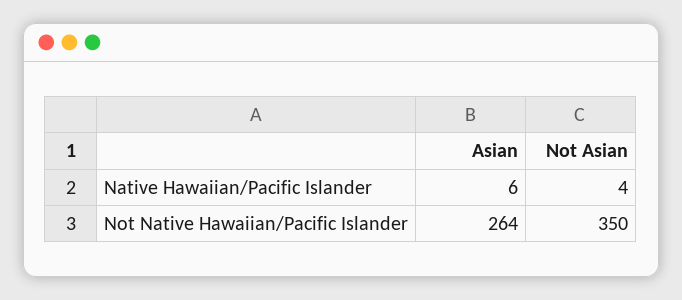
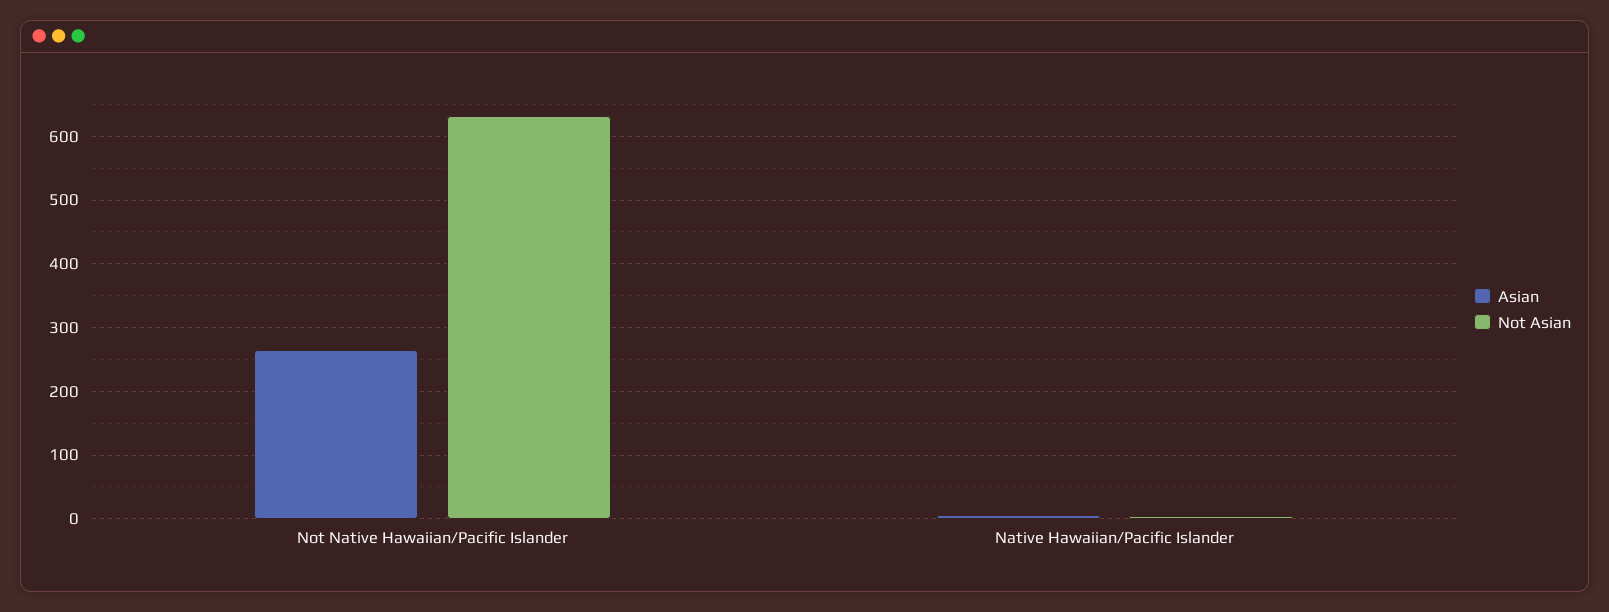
  {
    "Asian": {
      "Native Hawaiian/Pacific Islander": 6,
      "Not Native Hawaiian/Pacific Islander": 264
    },
    "Not Asian": {
      "Native Hawaiian/Pacific Islander": 4,
-     "Not Native Hawaiian/Pacific Islander": 350
+     "Not Native Hawaiian/Pacific Islander": 630
    }
  }

